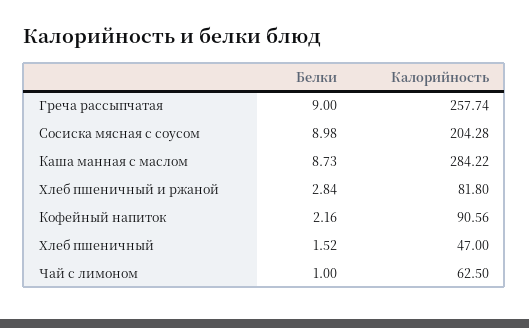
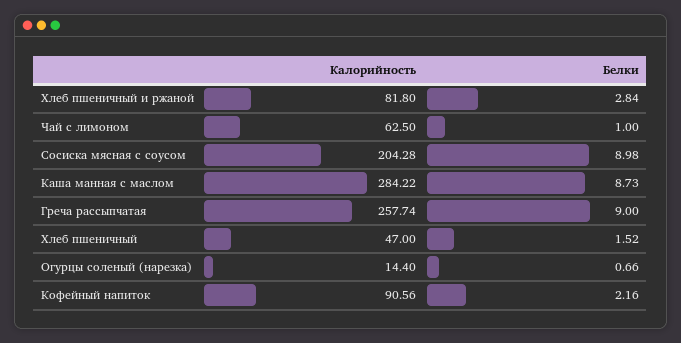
  {
    "Белки": {
      "Греча рассыпчатая": 9,
      "Сосиска мясная с соусом": 8.98,
      "Каша манная с маслом": 8.73,
      "Хлеб пшеничный и ржаной": 2.84,
      "Кофейный напиток": 2.16,
      "Хлеб пшеничный": 1.52,
-     "Чай с лимоном": 1
+     "Чай с лимоном": 1,
+     "Огурцы соленый (нарезка)": 0.66
    },
    "Калорийность": {
      "Греча рассыпчатая": 257.74,
      "Сосиска мясная с соусом": 204.28,
      "Каша манная с маслом": 284.22,
      "Хлеб пшеничный и ржаной": 81.8,
      "Кофейный напиток": 90.56,
      "Хлеб пшеничный": 47,
-     "Чай с лимоном": 62.5
+     "Чай с лимоном": 62.5,
+     "Огурцы соленый (нарезка)": 14.4
    }
  }

